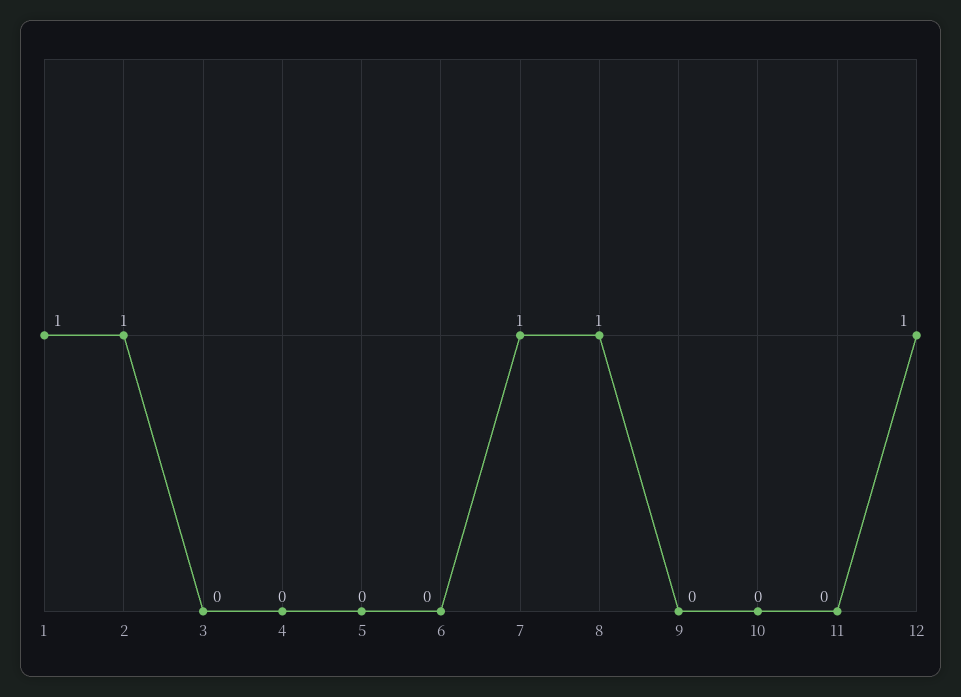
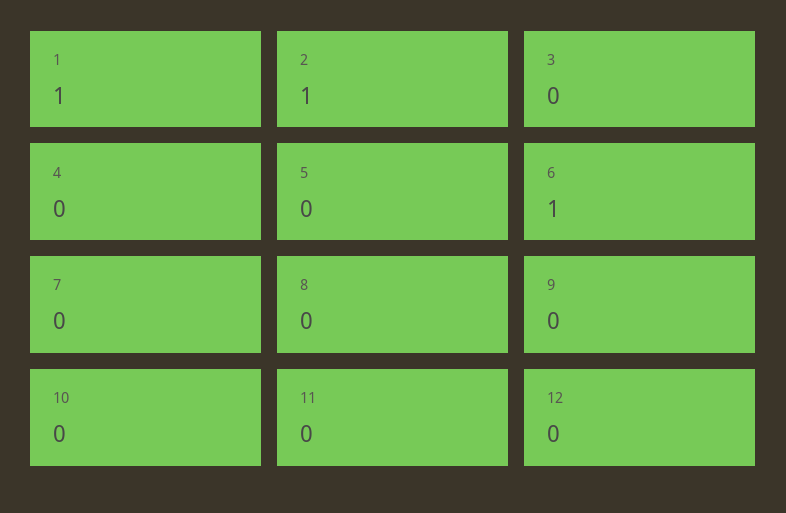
  {
    "1": 1,
    "2": 1,
    "3": 0,
    "4": 0,
    "5": 0,
-   "6": 0,
+   "6": 1,
-   "7": 1,
+   "7": 0,
-   "8": 1,
+   "8": 0,
    "9": 0,
    "10": 0,
    "11": 0,
-   "12": 1
+   "12": 0
  }

